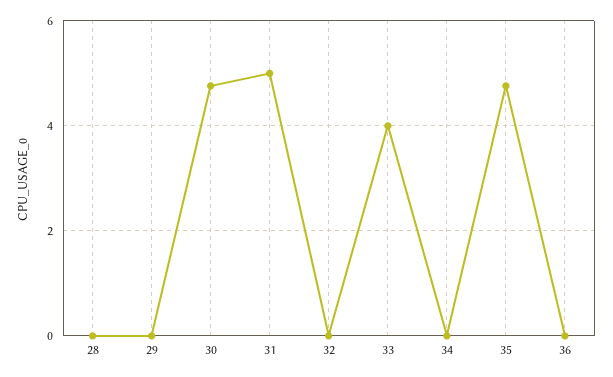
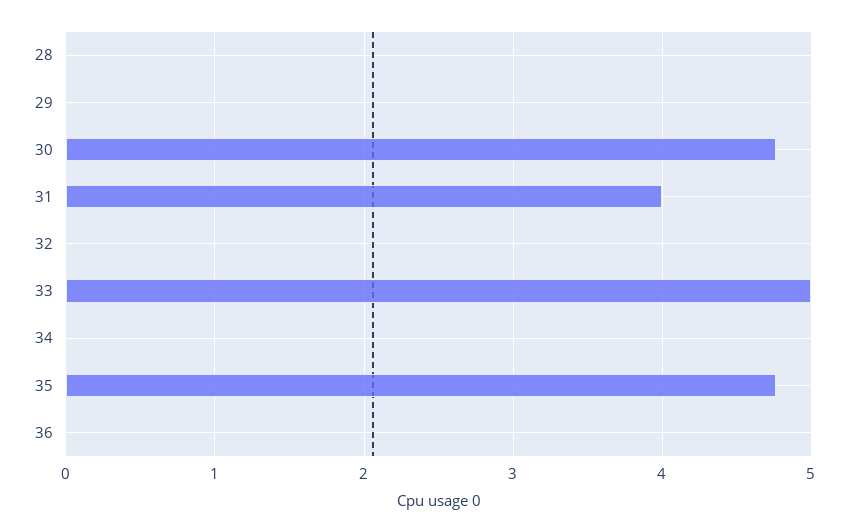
  {
    "28": 0,
    "29": 0,
    "30": 4.8,
-   "31": 5,
+   "31": 4,
    "32": 0,
-   "33": 4,
+   "33": 5,
    "34": 0,
    "35": 4.8,
    "36": 0
  }

